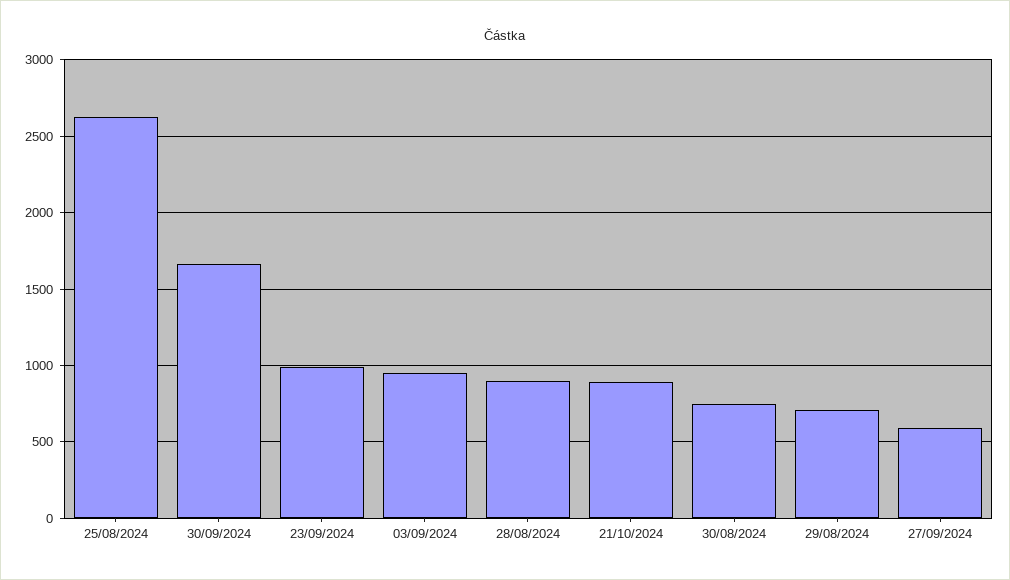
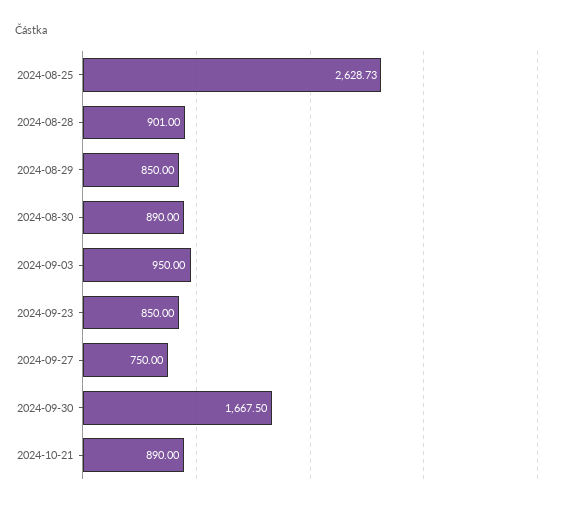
  {
    "25/08/2024": 2628.73,
    "30/09/2024": 1667.5,
-   "23/09/2024": 1000,
+   "23/09/2024": 850,
    "03/09/2024": 950,
    "28/08/2024": 901,
    "21/10/2024": 890,
-   "30/08/2024": 750,
+   "30/08/2024": 890,
-   "29/08/2024": 700,
+   "29/08/2024": 850,
-   "27/09/2024": 600
+   "27/09/2024": 750
  }

